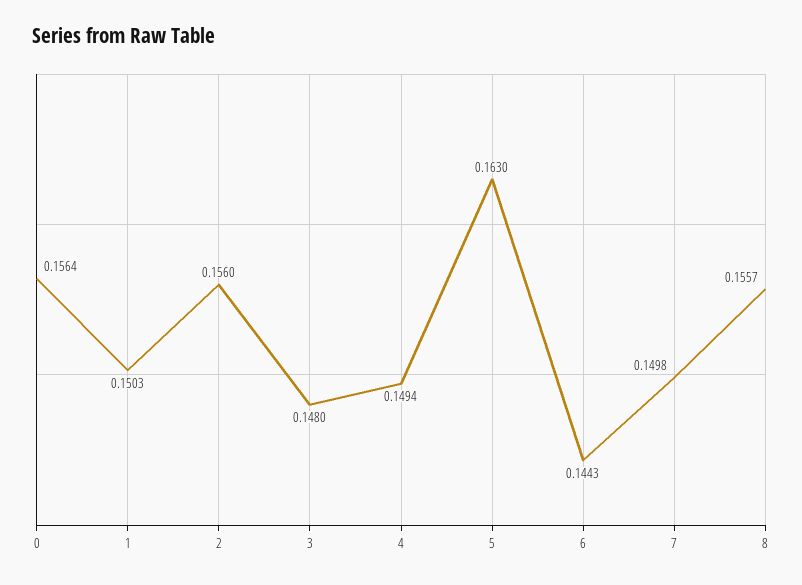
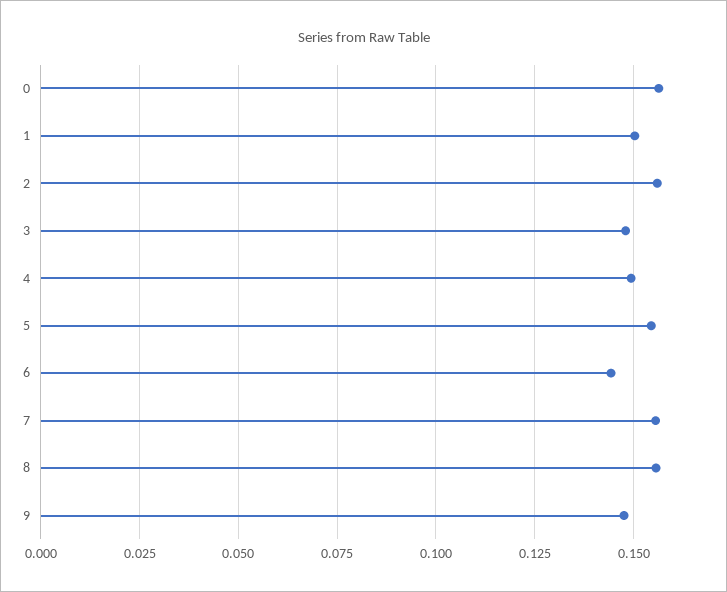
  {
    "0": 0.1564,
    "1": 0.1503,
    "2": 0.156,
    "3": 0.148,
    "4": 0.1494,
-   "5": 0.163,
+   "5": 0.155,
    "6": 0.1443,
-   "7": 0.1498,
+   "7": 0.155,
-   "8": 0.1557
+   "8": 0.1557,
+   "9": 0.1475
  }

